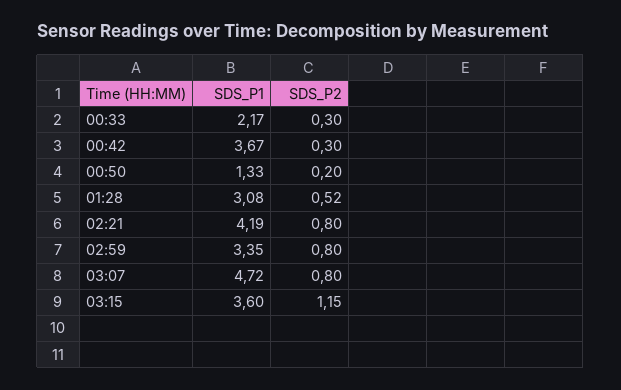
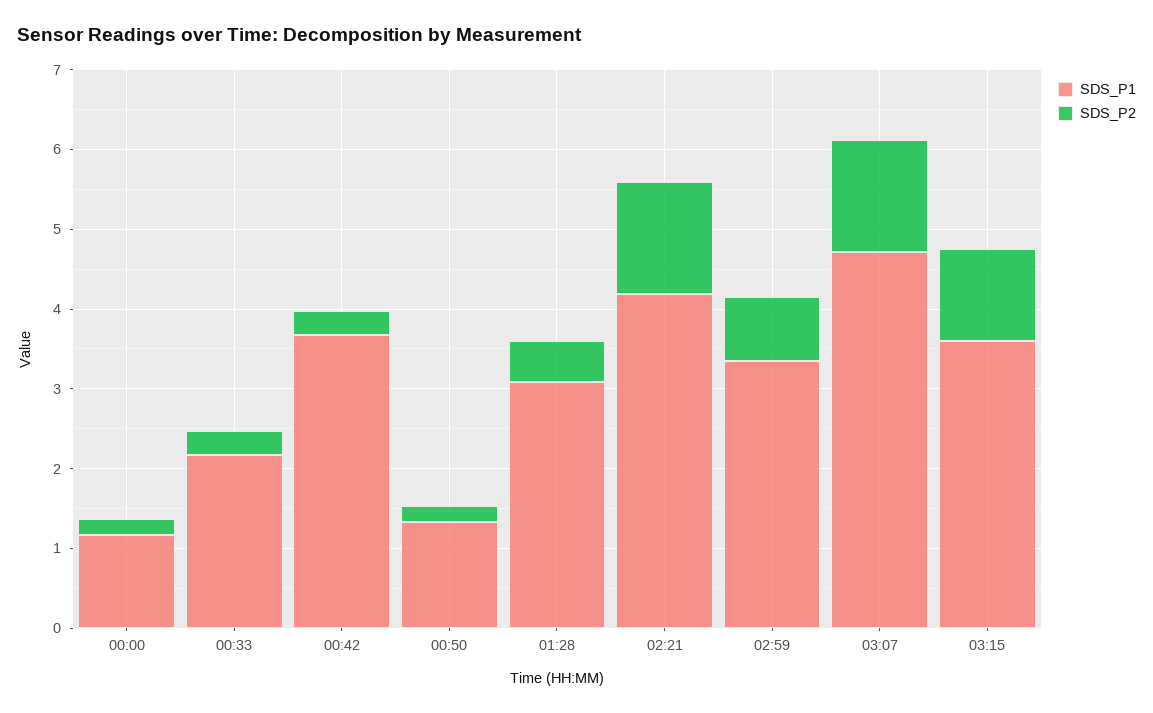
  {
    "SDS_P1": {
      "00:33": 2.17,
      "00:42": 3.67,
      "00:50": 1.33,
      "01:28": 3.08,
      "02:21": 4.19,
      "02:59": 3.35,
      "03:07": 4.72,
-     "03:15": 3.6
+     "03:15": 3.6,
+     "00:00": 1.2
    },
    "SDS_P2": {
      "00:33": 0.3,
      "00:42": 0.3,
      "00:50": 0.2,
      "01:28": 0.52,
-     "02:21": 0.8,
+     "02:21": 1.4,
      "02:59": 0.8,
-     "03:07": 0.8,
+     "03:07": 1.4,
-     "03:15": 1.15
+     "03:15": 1.15,
+     "00:00": 0.2
    }
  }

